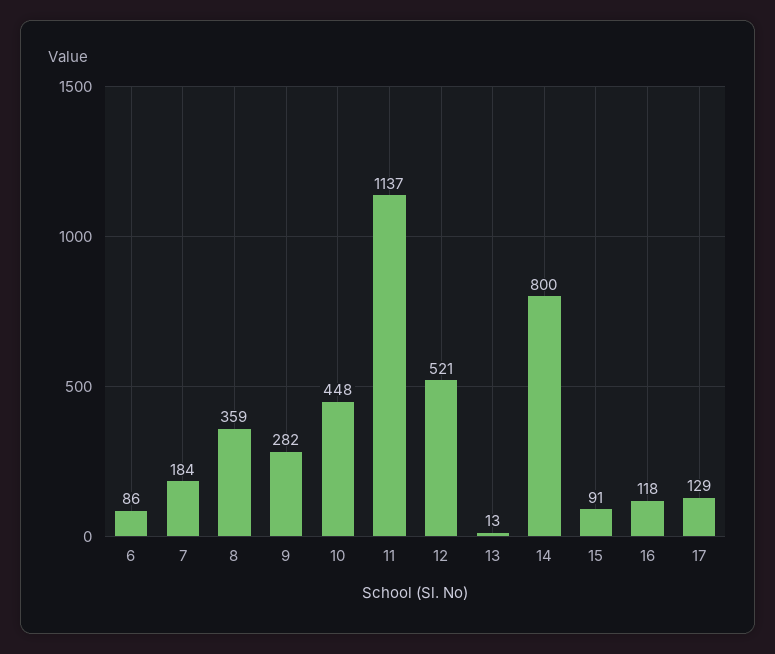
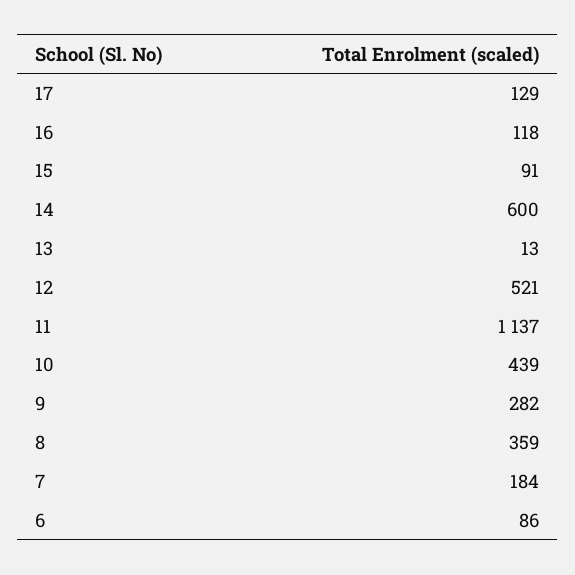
  {
    "6": 86,
    "7": 184,
    "8": 359,
    "9": 282,
-   "10": 448,
+   "10": 439,
    "11": 1137,
    "12": 521,
    "13": 13,
-   "14": 800,
+   "14": 600,
    "15": 91,
    "16": 118,
    "17": 129
  }

